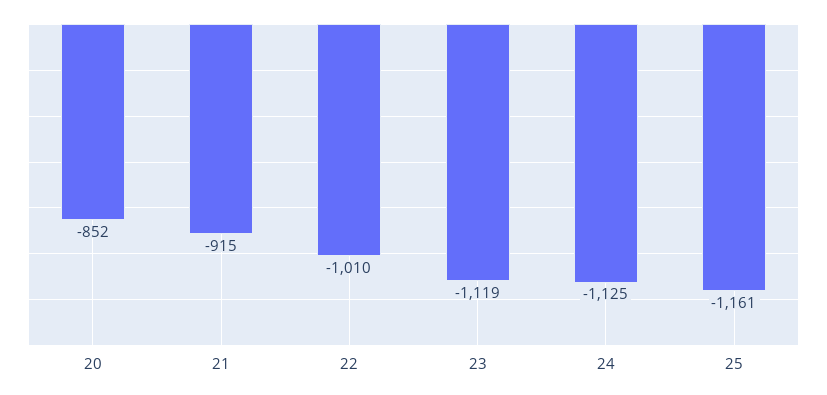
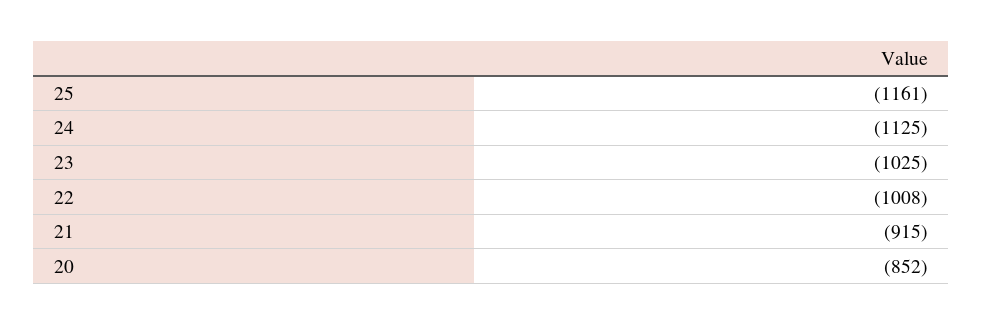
  {
    "20": -852,
    "21": -915,
-   "22": -1010,
+   "22": -1008,
-   "23": -1119,
+   "23": -1025,
    "24": -1125,
    "25": -1161
  }

